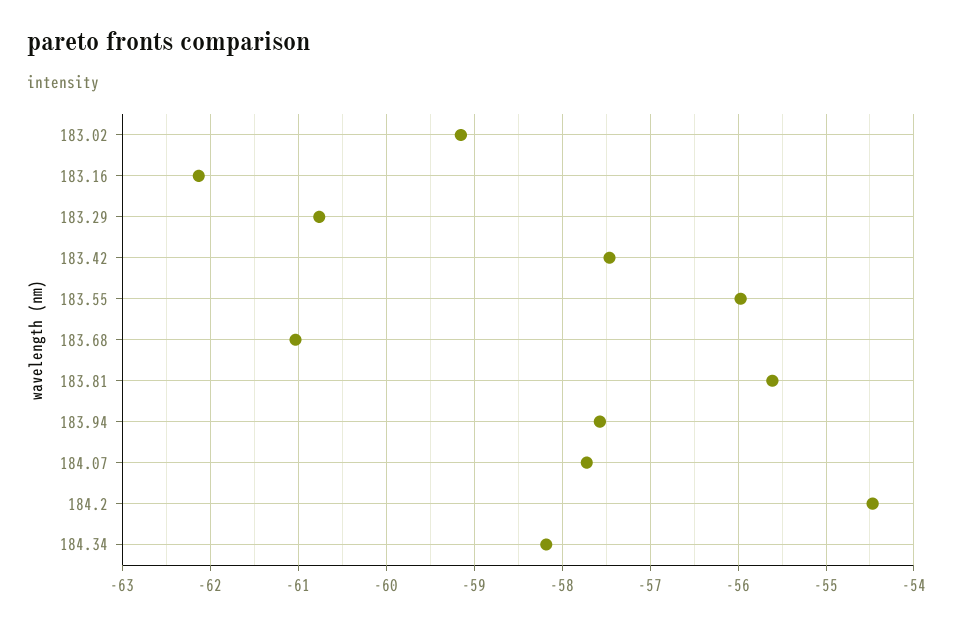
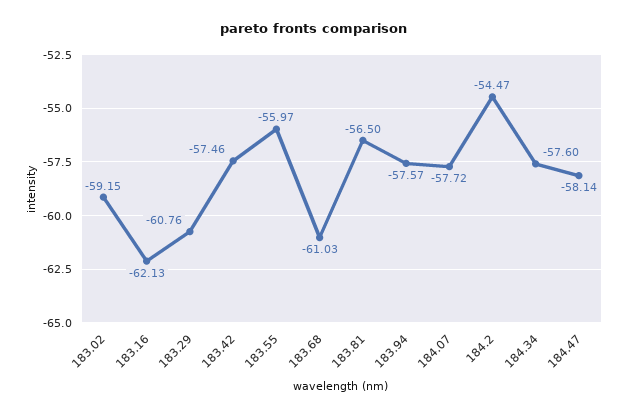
  {
    "183.02": -59.15,
    "183.16": -62.13,
    "183.29": -60.76,
    "183.42": -57.46,
    "183.55": -55.97,
    "183.68": -61.03,
-   "183.81": -55.6,
+   "183.81": -56.5,
    "183.94": -57.57,
    "184.07": -57.72,
    "184.2": -54.47,
-   "184.34": -58.2
+   "184.34": -57.6,
+   "184.47": -58.14
  }

